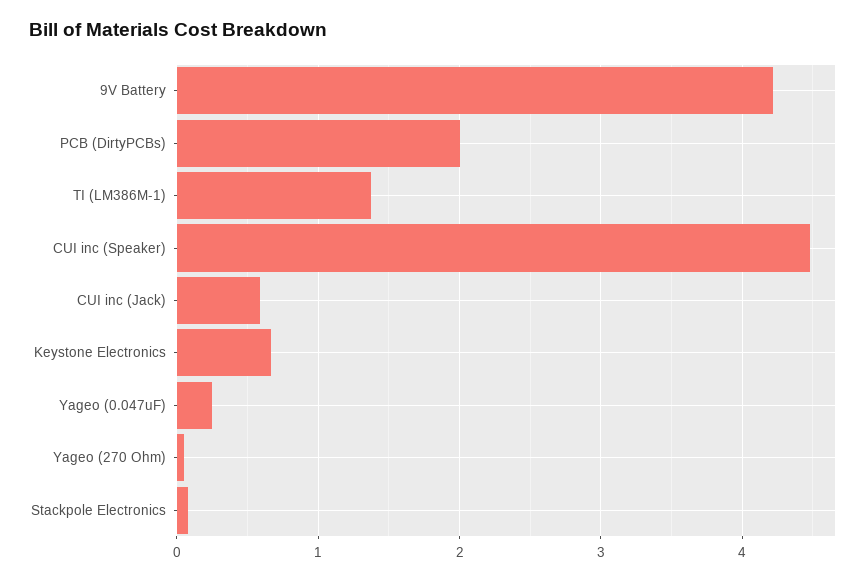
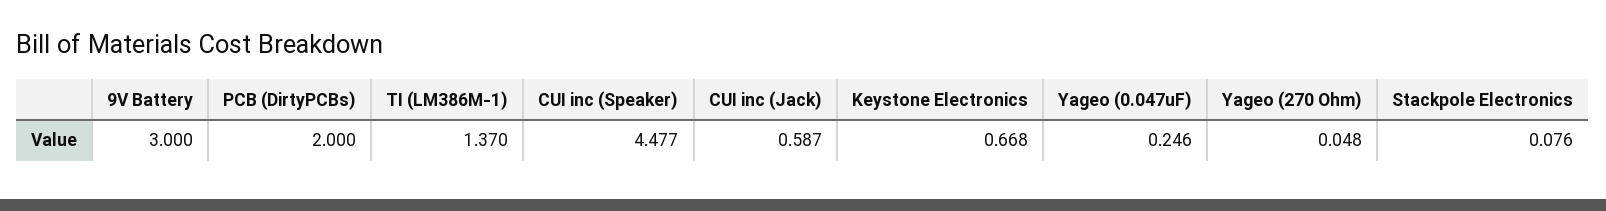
  {
-   "9V Battery": 4.2,
+   "9V Battery": 3,
    "PCB (DirtyPCBs)": 2,
    "TI (LM386M-1)": 1.37,
    "CUI inc (Speaker)": 4.477,
    "CUI inc (Jack)": 0.587,
    "Keystone Electronics": 0.668,
    "Yageo (0.047uF)": 0.246,
    "Yageo (270 Ohm)": 0.048,
    "Stackpole Electronics": 0.076
  }

